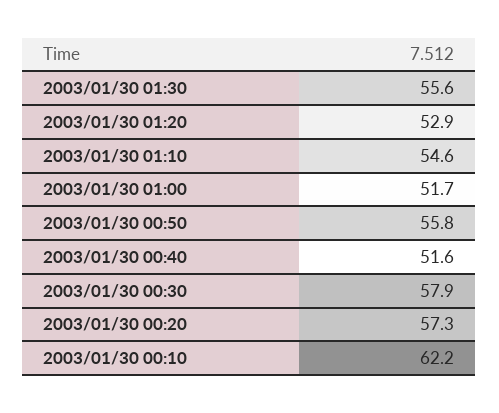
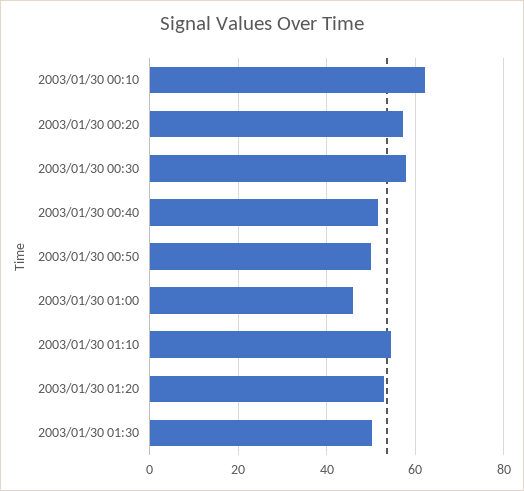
  {
-   "2003/01/30 01:30": 55.6,
+   "2003/01/30 01:30": 50,
    "2003/01/30 01:20": 52.9,
    "2003/01/30 01:10": 54.6,
-   "2003/01/30 01:00": 51.7,
+   "2003/01/30 01:00": 46,
-   "2003/01/30 00:50": 55.8,
+   "2003/01/30 00:50": 50,
    "2003/01/30 00:40": 51.6,
    "2003/01/30 00:30": 57.9,
    "2003/01/30 00:20": 57.3,
    "2003/01/30 00:10": 62.2
  }

